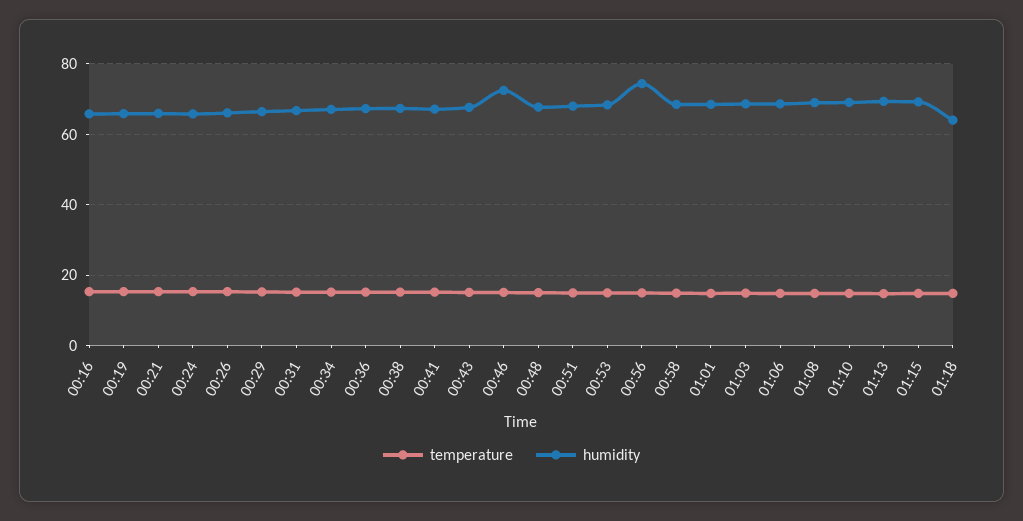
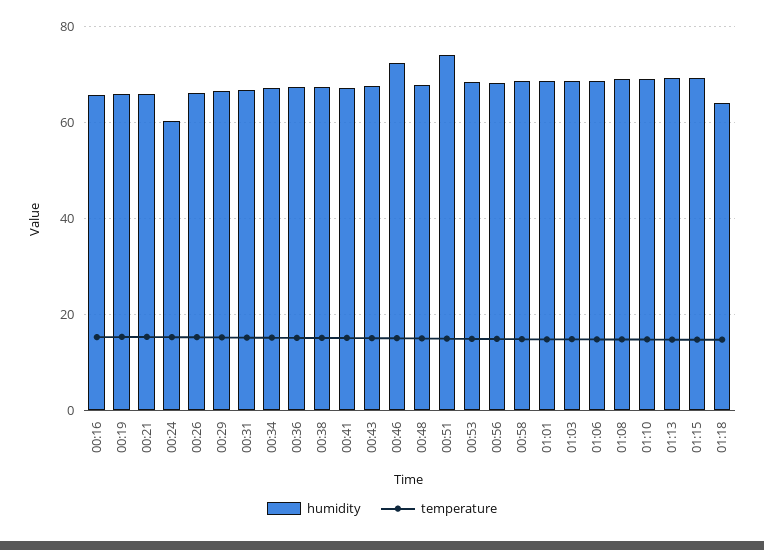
  {
    "temperature": {
      "00:16": 16,
      "00:19": 16,
      "00:21": 16,
      "00:24": 16,
      "00:26": 16,
      "00:29": 16,
      "00:31": 16,
      "00:34": 16,
      "00:36": 16,
      "00:38": 16,
      "00:41": 16,
      "00:43": 16,
      "00:46": 16,
      "00:48": 16,
      "00:51": 14,
      "00:53": 14,
      "00:56": 14,
      "00:58": 14,
      "01:01": 14,
      "01:03": 14,
      "01:06": 14,
      "01:08": 14,
      "01:10": 14,
      "01:13": 14,
      "01:15": 14,
      "01:18": 14
    },
    "humidity": {
      "00:16": 66,
      "00:19": 66,
      "00:21": 66,
-     "00:24": 66,
+     "00:24": 60,
      "00:26": 66,
      "00:29": 66,
      "00:31": 66,
      "00:34": 68,
      "00:36": 68,
      "00:38": 68,
      "00:41": 68,
      "00:43": 68,
      "00:46": 72,
      "00:48": 68,
-     "00:51": 68,
+     "00:51": 74,
      "00:53": 68,
-     "00:56": 74,
+     "00:56": 68,
      "00:58": 68,
      "01:01": 68,
      "01:03": 68,
      "01:06": 68,
      "01:08": 68,
      "01:10": 70,
      "01:13": 70,
      "01:15": 70,
      "01:18": 64
    }
  }

